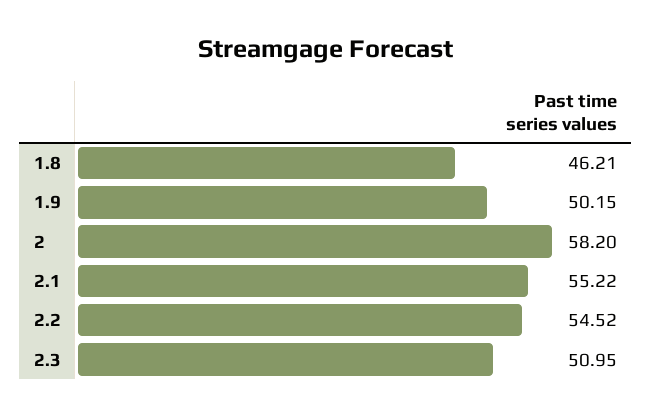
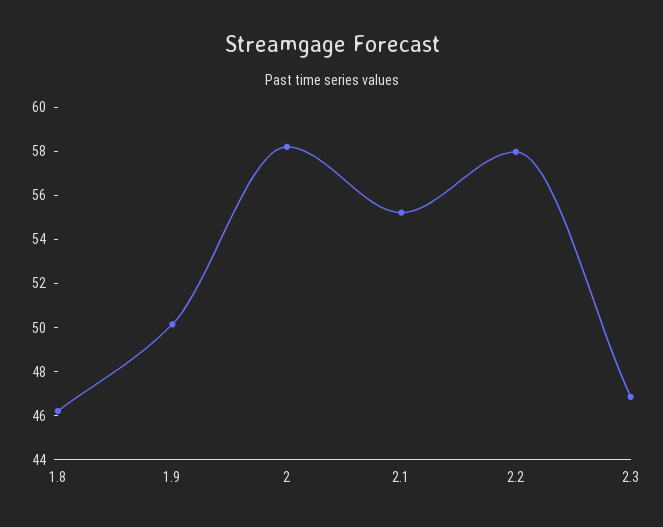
  {
    "1.8": 46.21,
    "1.9": 50.15,
    "2": 58.2,
    "2.1": 55.22,
-   "2.2": 54.52,
+   "2.2": 58,
-   "2.3": 50.95
+   "2.3": 47
  }

